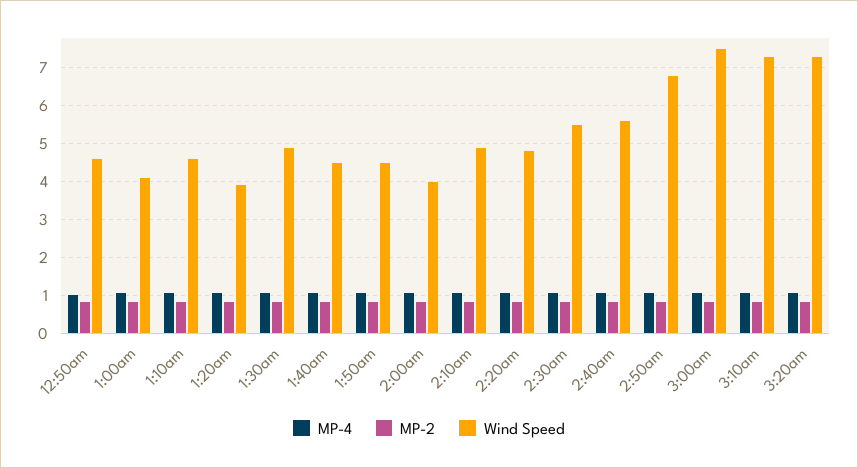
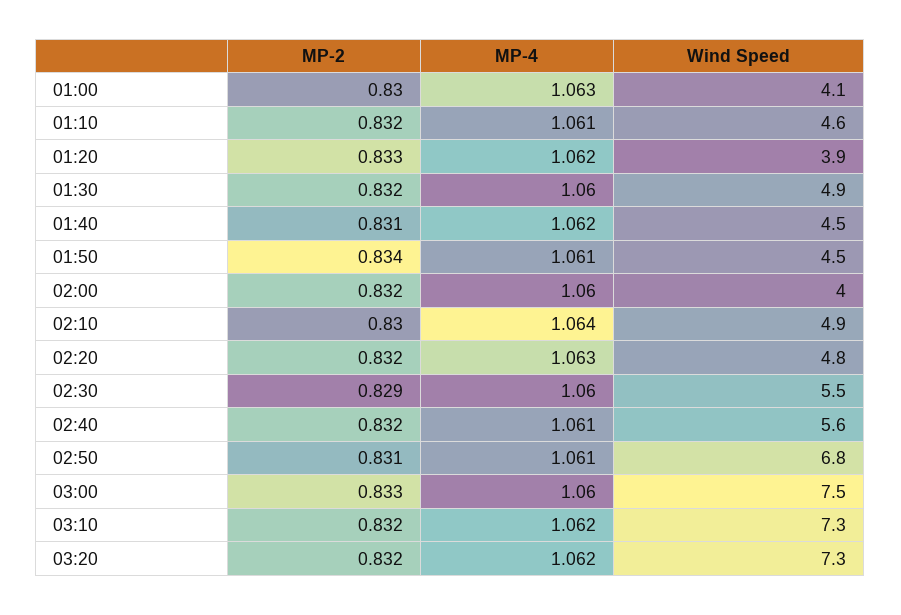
  {
    "MP-4": {
-     "12:50am": 1,
      "1:00am": 1.063,
      "1:10am": 1.061,
      "1:20am": 1.062,
      "1:30am": 1.06,
      "1:40am": 1.062,
      "1:50am": 1.061,
      "2:00am": 1.06,
      "2:10am": 1.064,
      "2:20am": 1.063,
      "2:30am": 1.06,
      "2:40am": 1.061,
      "2:50am": 1.061,
      "3:00am": 1.06,
      "3:10am": 1.062,
      "3:20am": 1.062
    },
    "MP-2": {
-     "12:50am": 0.8,
      "1:00am": 0.83,
      "1:10am": 0.832,
      "1:20am": 0.833,
      "1:30am": 0.832,
      "1:40am": 0.831,
      "1:50am": 0.834,
      "2:00am": 0.832,
      "2:10am": 0.83,
      "2:20am": 0.832,
      "2:30am": 0.829,
      "2:40am": 0.832,
      "2:50am": 0.831,
      "3:00am": 0.833,
      "3:10am": 0.832,
      "3:20am": 0.832
    },
    "Wind Speed": {
-     "12:50am": 4.6,
      "1:00am": 4.1,
      "1:10am": 4.6,
      "1:20am": 3.9,
      "1:30am": 4.9,
      "1:40am": 4.5,
      "1:50am": 4.5,
      "2:00am": 4,
      "2:10am": 4.9,
      "2:20am": 4.8,
      "2:30am": 5.5,
      "2:40am": 5.6,
      "2:50am": 6.8,
      "3:00am": 7.5,
      "3:10am": 7.3,
      "3:20am": 7.3
    }
  }

